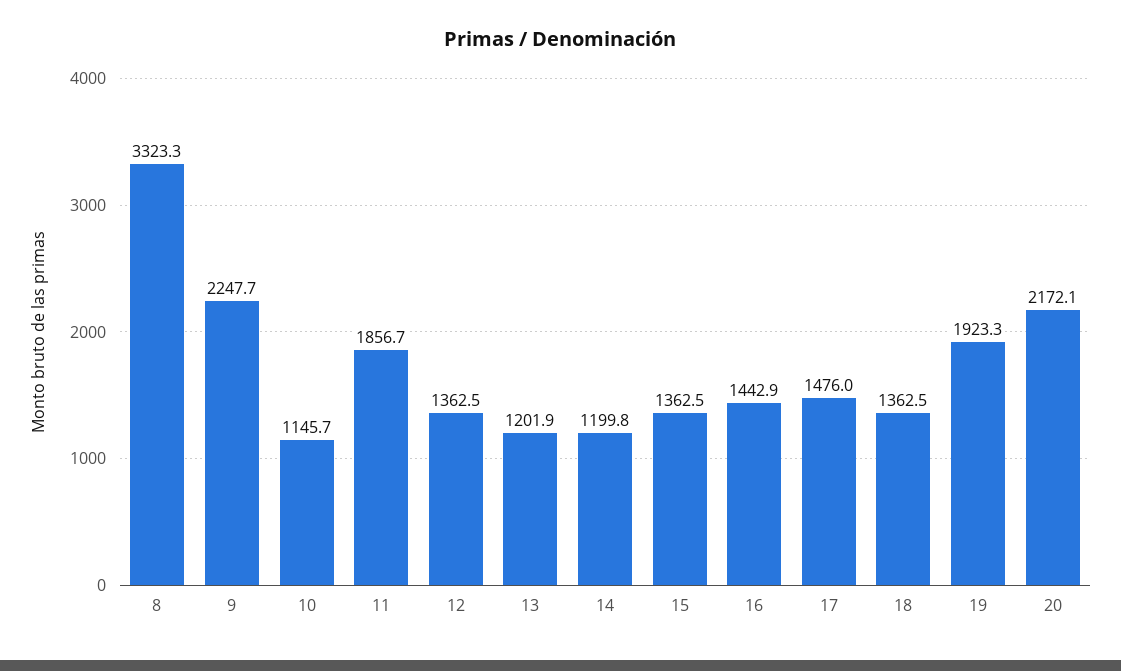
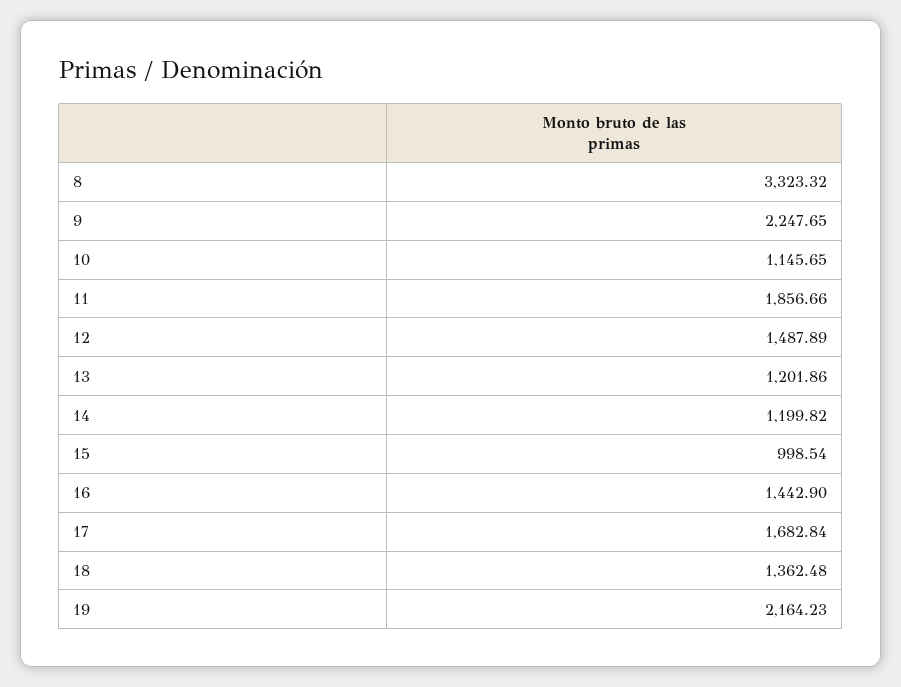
  {
    "8": 3323.32,
    "9": 2247.65,
    "10": 1145.65,
    "11": 1856.66,
-   "12": 1362.5,
+   "12": 1487.89,
    "13": 1201.86,
    "14": 1199.82,
-   "15": 1362.5,
+   "15": 998.54,
    "16": 1442.9,
-   "17": 1476,
+   "17": 1682.84,
    "18": 1362.48,
-   "19": 1923.3,
+   "19": 2164.23
-   "20": 2172.1
  }

